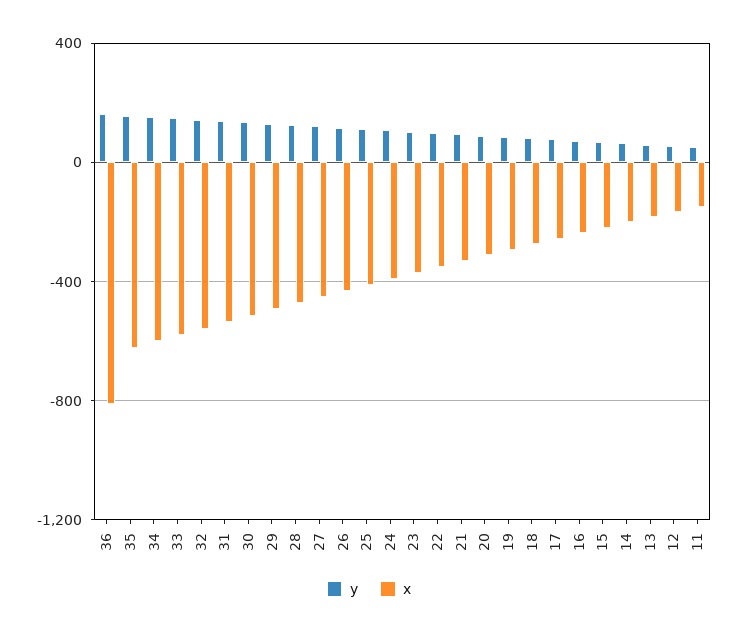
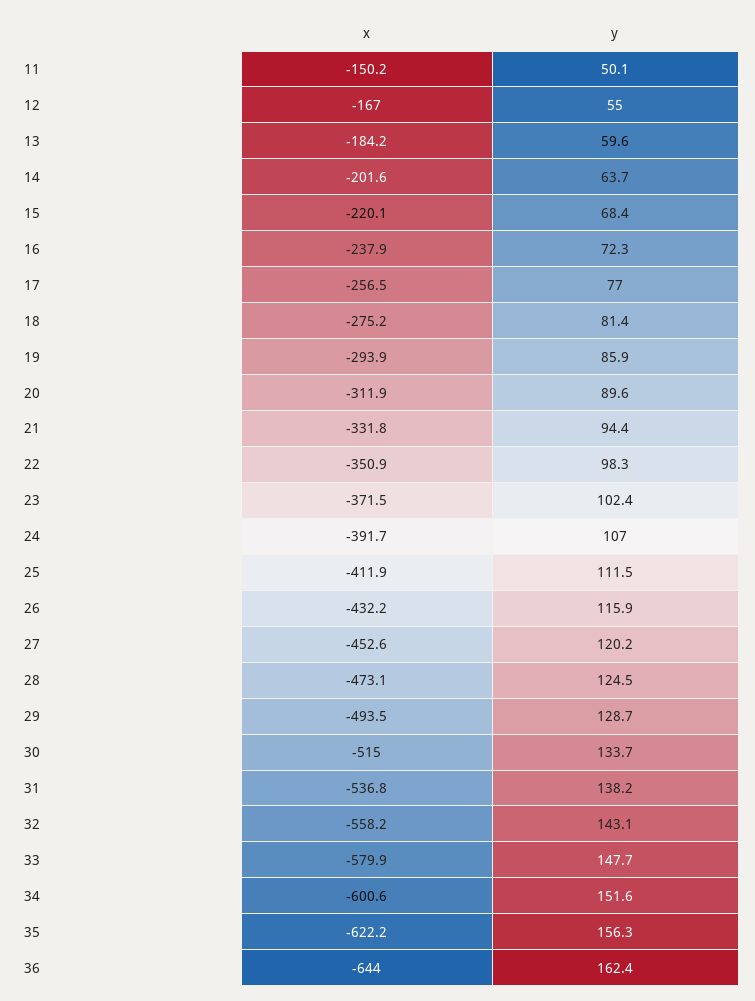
  {
    "y": {
      "36": 162.4,
      "35": 156.3,
      "34": 151.6,
      "33": 147.7,
      "32": 143.1,
      "31": 138.2,
      "30": 133.7,
      "29": 128.7,
      "28": 124.5,
      "27": 120.2,
      "26": 115.9,
      "25": 111.5,
      "24": 107,
      "23": 102.4,
      "22": 98.3,
      "21": 94.4,
      "20": 89.6,
      "19": 85.9,
      "18": 81.4,
      "17": 77,
      "16": 72.3,
      "15": 68.4,
      "14": 63.7,
      "13": 59.6,
      "12": 55,
      "11": 50.1
    },
    "x": {
-     "36": -800,
+     "36": -644,
      "35": -622.2,
      "34": -600.6,
      "33": -579.9,
      "32": -558.2,
      "31": -536.8,
      "30": -515,
      "29": -493.5,
      "28": -473.1,
      "27": -452.6,
      "26": -432.2,
      "25": -411.9,
      "24": -391.7,
      "23": -371.5,
      "22": -350.9,
      "21": -331.8,
      "20": -311.9,
      "19": -293.9,
      "18": -275.2,
      "17": -256.5,
      "16": -237.9,
      "15": -220.1,
      "14": -201.6,
      "13": -184.2,
      "12": -167,
      "11": -150.2
    }
  }

